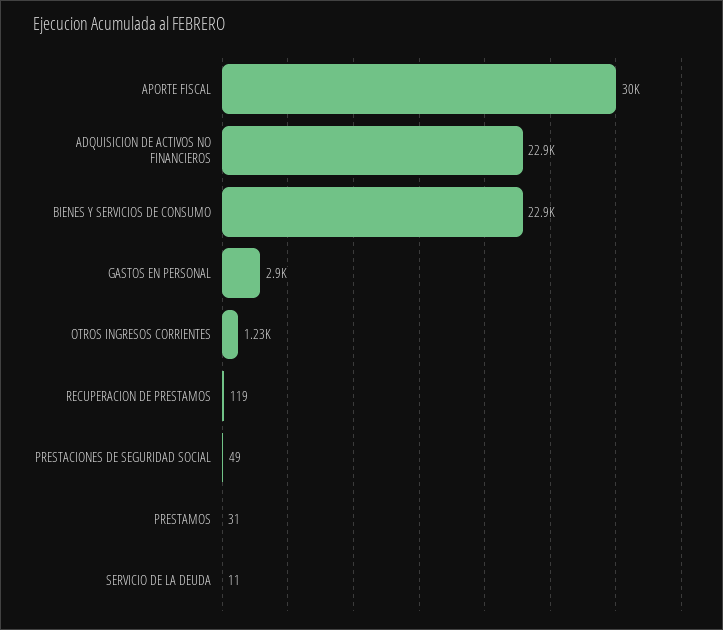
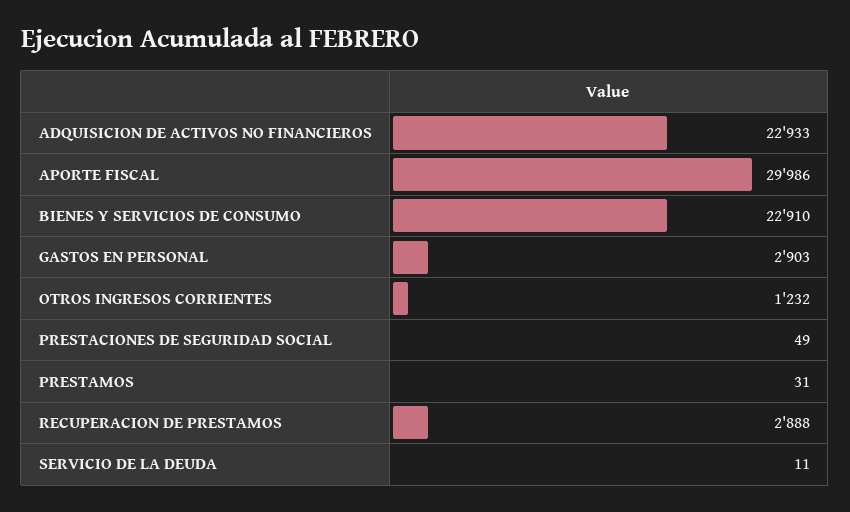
  {
    "APORTE FISCAL": 29986,
    "ADQUISICION DE ACTIVOS NO FINANCIEROS": 22933,
    "BIENES Y SERVICIOS DE CONSUMO": 22910,
    "GASTOS EN PERSONAL": 2903,
    "OTROS INGRESOS CORRIENTES": 1232,
-   "RECUPERACION DE PRESTAMOS": 119,
+   "RECUPERACION DE PRESTAMOS": 2888,
    "PRESTACIONES DE SEGURIDAD SOCIAL": 49,
    "PRESTAMOS": 31,
    "SERVICIO DE LA DEUDA": 11
  }

